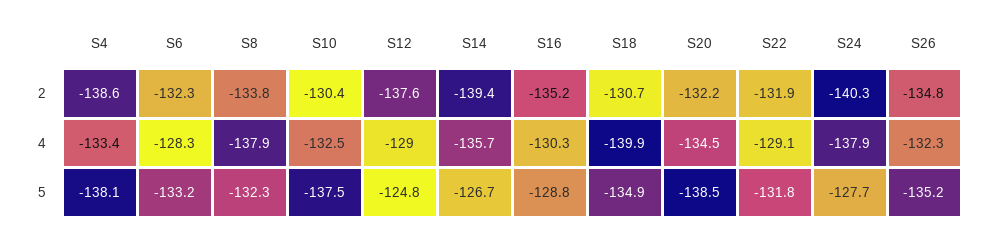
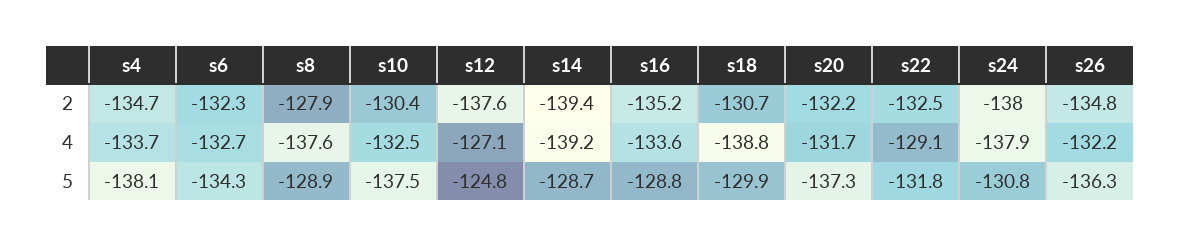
  {
    "S4": {
-     "2": -138.6,
+     "2": -134.7,
-     "4": -133.4,
+     "4": -133.7,
      "5": -138.1
    },
    "S6": {
      "2": -132.3,
-     "4": -128.3,
+     "4": -132.7,
-     "5": -133.2
+     "5": -134.3
    },
    "S8": {
-     "2": -133.8,
+     "2": -127.9,
-     "4": -137.9,
+     "4": -137.6,
-     "5": -132.3
+     "5": -128.9
    },
    "S10": {
      "2": -130.4,
      "4": -132.5,
      "5": -137.5
    },
    "S12": {
      "2": -137.6,
-     "4": -129,
+     "4": -127.1,
      "5": -124.8
    },
    "S14": {
      "2": -139.4,
-     "4": -135.7,
+     "4": -139.2,
-     "5": -126.7
+     "5": -128.7
    },
    "S16": {
      "2": -135.2,
-     "4": -130.3,
+     "4": -133.6,
      "5": -128.8
    },
    "S18": {
      "2": -130.7,
-     "4": -139.9,
+     "4": -138.8,
-     "5": -134.9
+     "5": -129.9
    },
    "S20": {
      "2": -132.2,
-     "4": -134.5,
+     "4": -131.7,
-     "5": -138.5
+     "5": -137.3
    },
    "S22": {
-     "2": -131.9,
+     "2": -132.5,
      "4": -129.1,
      "5": -131.8
    },
    "S24": {
-     "2": -140.3,
+     "2": -138,
      "4": -137.9,
-     "5": -127.7
+     "5": -130.8
    },
    "S26": {
      "2": -134.8,
-     "4": -132.3,
+     "4": -132.2,
-     "5": -135.2
+     "5": -136.3
    }
  }

